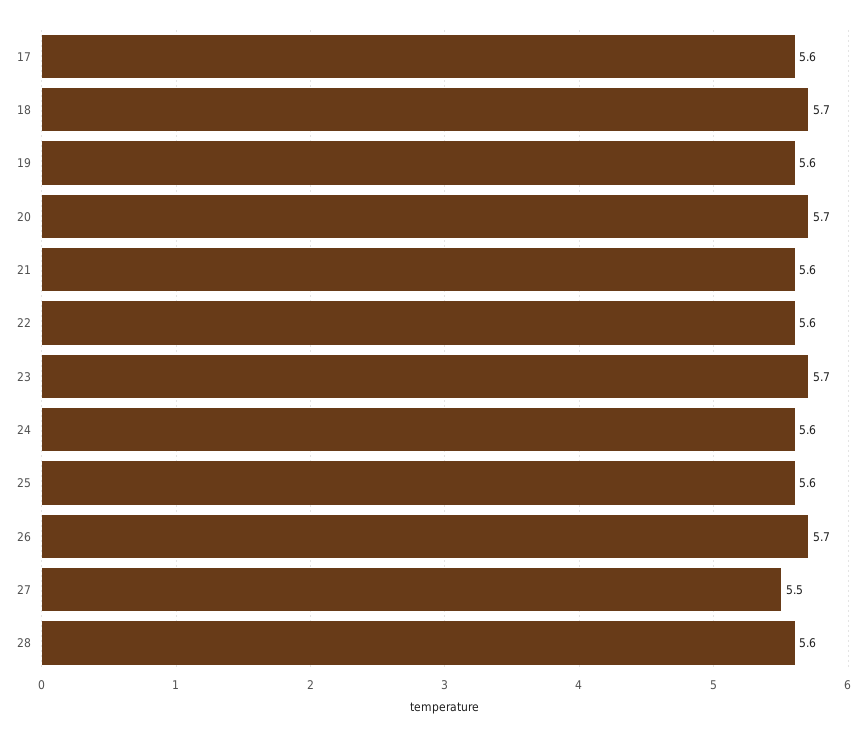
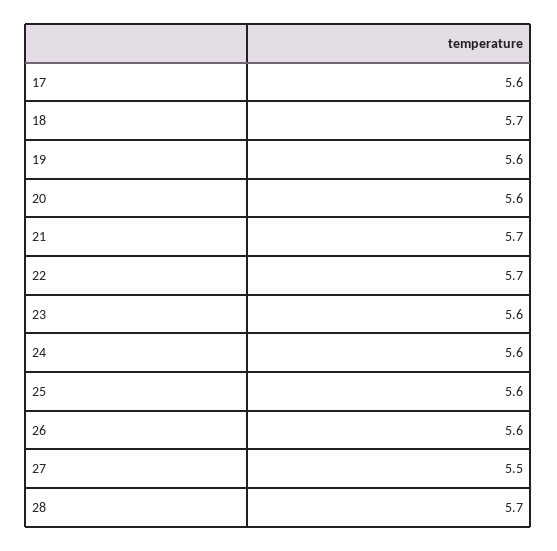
  {
    "17": 5.6,
    "18": 5.7,
    "19": 5.6,
-   "20": 5.7,
+   "20": 5.6,
-   "21": 5.6,
+   "21": 5.7,
-   "22": 5.6,
+   "22": 5.7,
-   "23": 5.7,
+   "23": 5.6,
    "24": 5.6,
    "25": 5.6,
-   "26": 5.7,
+   "26": 5.6,
    "27": 5.5,
-   "28": 5.6
+   "28": 5.7
  }

